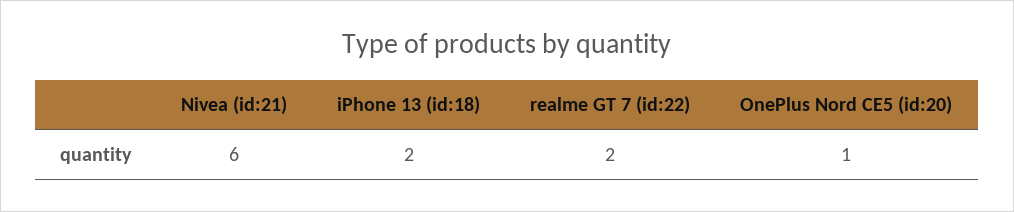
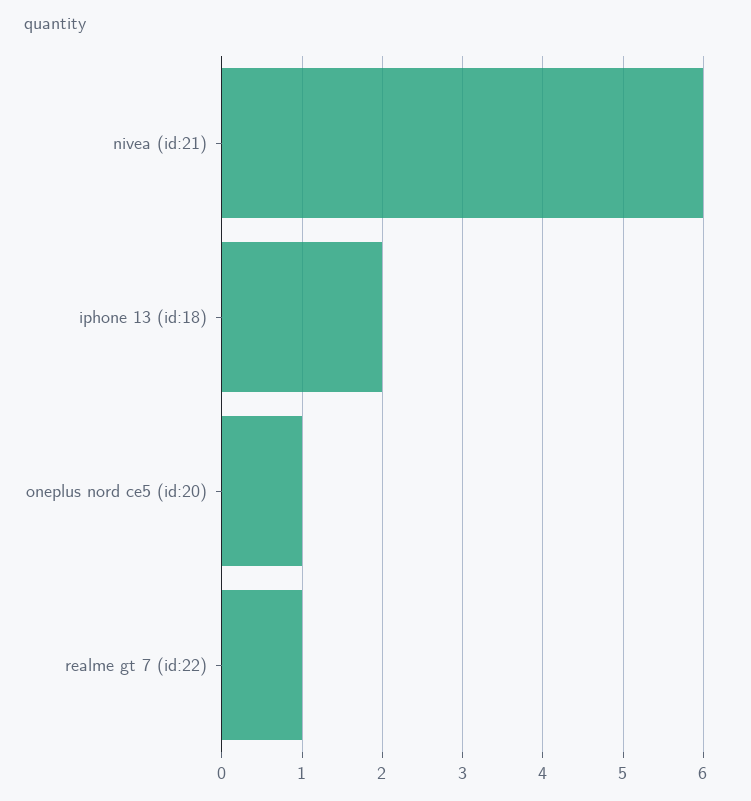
  {
    "Nivea (id:21)": 6,
    "iPhone 13 (id:18)": 2,
-   "realme GT 7 (id:22)": 2,
+   "realme GT 7 (id:22)": 1,
    "OnePlus Nord CE5 (id:20)": 1
  }

